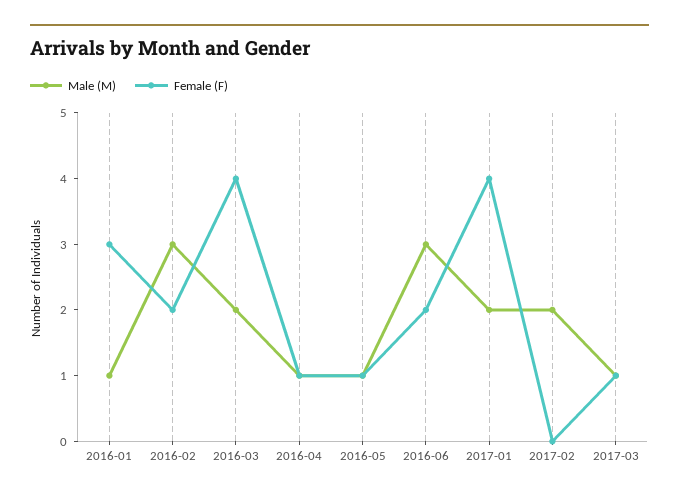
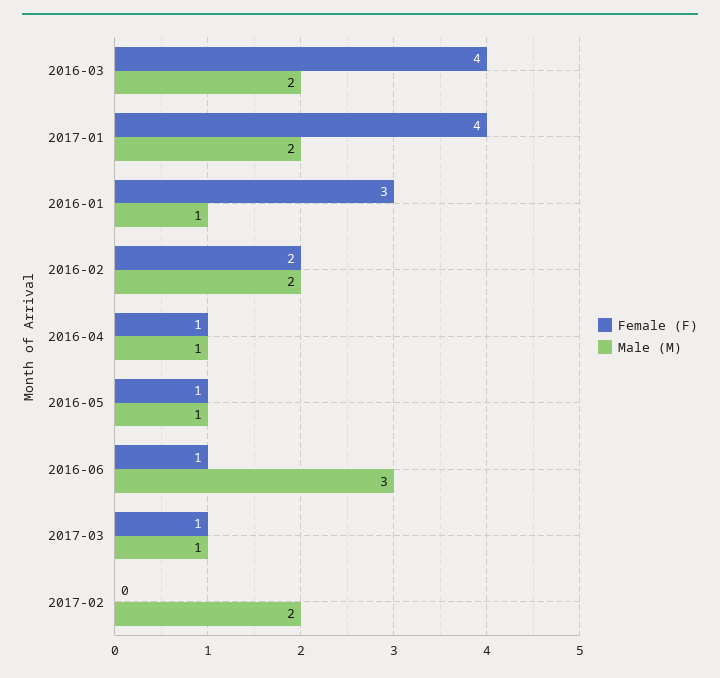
  {
    "Male (M)": {
      "2016-01": 1,
-     "2016-02": 3,
+     "2016-02": 2,
      "2016-03": 2,
      "2016-04": 1,
      "2016-05": 1,
      "2016-06": 3,
      "2017-01": 2,
      "2017-02": 2,
      "2017-03": 1
    },
    "Female (F)": {
      "2016-01": 3,
      "2016-02": 2,
      "2016-03": 4,
      "2016-04": 1,
      "2016-05": 1,
-     "2016-06": 2,
+     "2016-06": 1,
      "2017-01": 4,
      "2017-02": 0,
      "2017-03": 1
    }
  }

